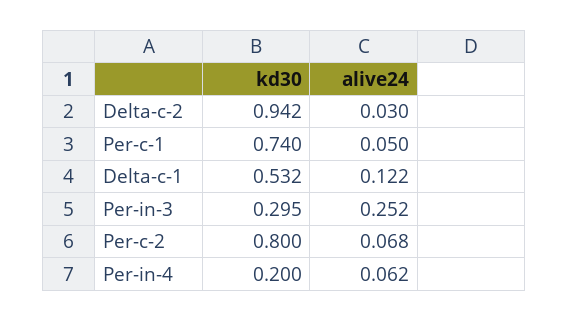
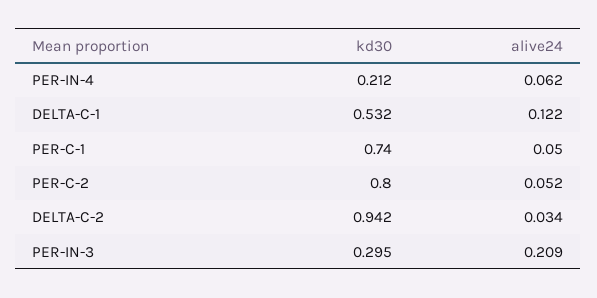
  {
    "kd30": {
      "Delta-c-2": 0.942,
      "Per-c-1": 0.74,
      "Delta-c-1": 0.532,
      "Per-in-3": 0.295,
      "Per-c-2": 0.8,
-     "Per-in-4": 0.2
+     "Per-in-4": 0.212
    },
    "alive24": {
-     "Delta-c-2": 0.03,
+     "Delta-c-2": 0.034,
      "Per-c-1": 0.05,
      "Delta-c-1": 0.122,
-     "Per-in-3": 0.252,
+     "Per-in-3": 0.209,
-     "Per-c-2": 0.068,
+     "Per-c-2": 0.052,
      "Per-in-4": 0.062
    }
  }

